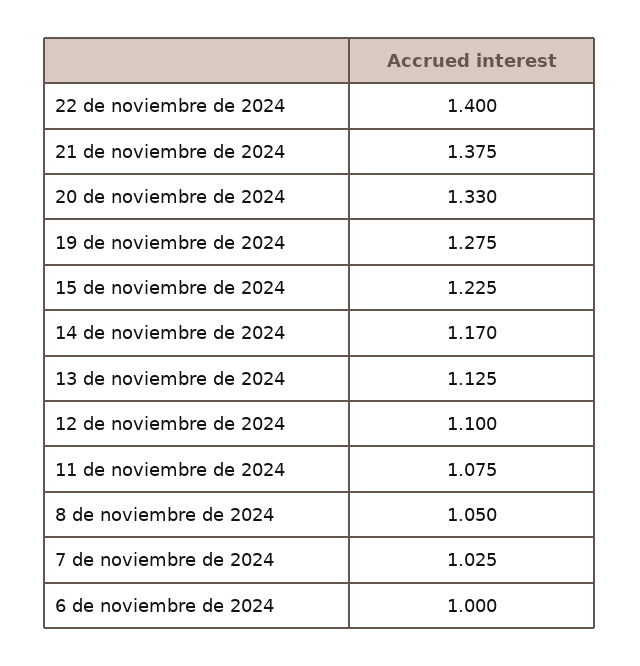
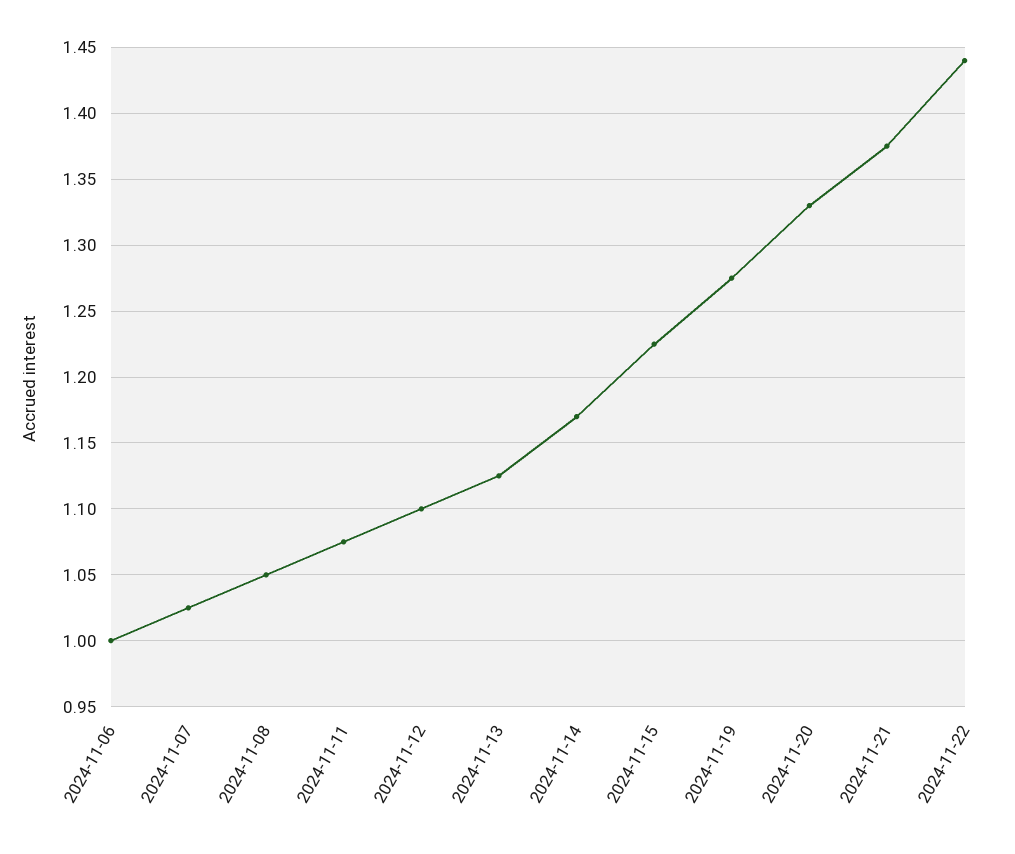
  {
-   "22 de noviembre de 2024": 1.4,
+   "22 de noviembre de 2024": 1.44,
    "21 de noviembre de 2024": 1.375,
    "20 de noviembre de 2024": 1.33,
    "19 de noviembre de 2024": 1.275,
    "15 de noviembre de 2024": 1.225,
    "14 de noviembre de 2024": 1.17,
    "13 de noviembre de 2024": 1.125,
    "12 de noviembre de 2024": 1.1,
    "11 de noviembre de 2024": 1.075,
    "8 de noviembre de 2024": 1.05,
    "7 de noviembre de 2024": 1.025,
    "6 de noviembre de 2024": 1
  }

